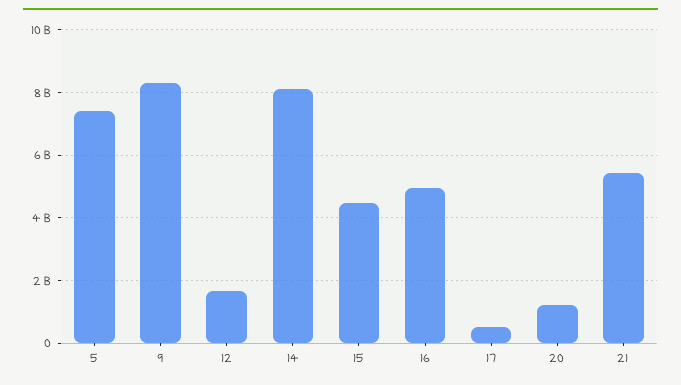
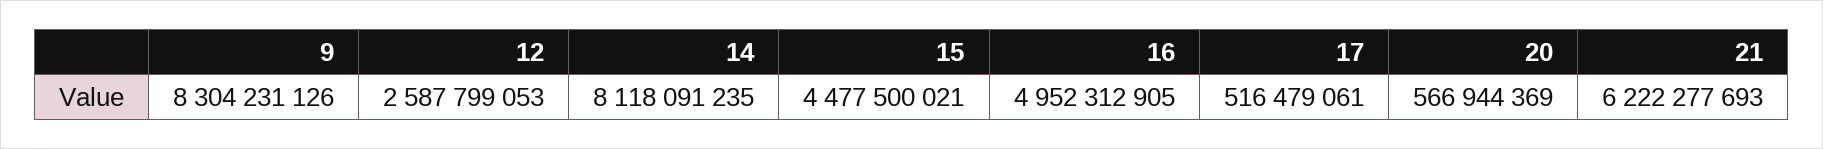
  {
-   "5": 7400000000,
    "9": 8304231126,
-   "12": 1600000000,
+   "12": 2587799053,
    "14": 8118091235,
    "15": 4477500021,
    "16": 4952312905,
    "17": 516479061,
-   "20": 1200000000,
+   "20": 566944369,
-   "21": 5400000000
+   "21": 6222277693
  }

